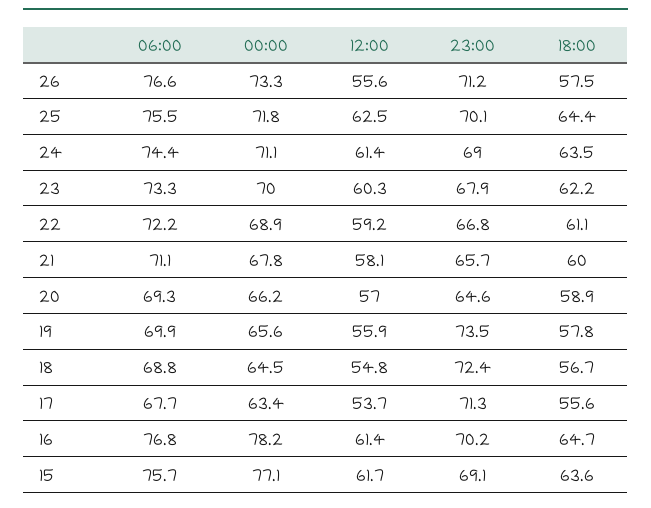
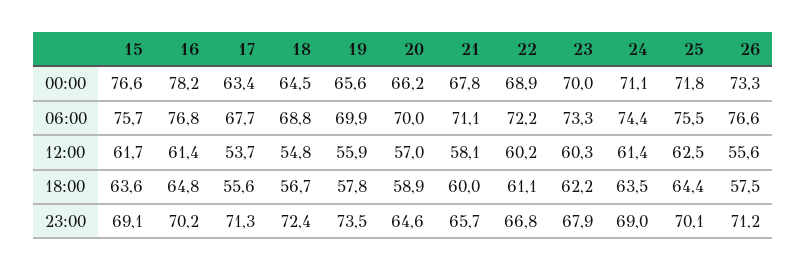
  {
    "06:00": {
      "26": 76.6,
      "25": 75.5,
      "24": 74.4,
      "23": 73.3,
      "22": 72.2,
      "21": 71.1,
-     "20": 69.3,
+     "20": 70,
      "19": 69.9,
      "18": 68.8,
      "17": 67.7,
      "16": 76.8,
      "15": 75.7
    },
    "00:00": {
      "26": 73.3,
      "25": 71.8,
      "24": 71.1,
      "23": 70,
      "22": 68.9,
      "21": 67.8,
      "20": 66.2,
      "19": 65.6,
      "18": 64.5,
      "17": 63.4,
      "16": 78.2,
-     "15": 77.1
+     "15": 76.6
    },
    "12:00": {
      "26": 55.6,
      "25": 62.5,
      "24": 61.4,
      "23": 60.3,
-     "22": 59.2,
+     "22": 60.2,
      "21": 58.1,
      "20": 57,
      "19": 55.9,
      "18": 54.8,
      "17": 53.7,
      "16": 61.4,
      "15": 61.7
    },
    "23:00": {
      "26": 71.2,
      "25": 70.1,
      "24": 69,
      "23": 67.9,
      "22": 66.8,
      "21": 65.7,
      "20": 64.6,
      "19": 73.5,
      "18": 72.4,
      "17": 71.3,
      "16": 70.2,
      "15": 69.1
    },
    "18:00": {
      "26": 57.5,
      "25": 64.4,
      "24": 63.5,
      "23": 62.2,
      "22": 61.1,
      "21": 60,
      "20": 58.9,
      "19": 57.8,
      "18": 56.7,
      "17": 55.6,
-     "16": 64.7,
+     "16": 64.8,
      "15": 63.6
    }
  }

